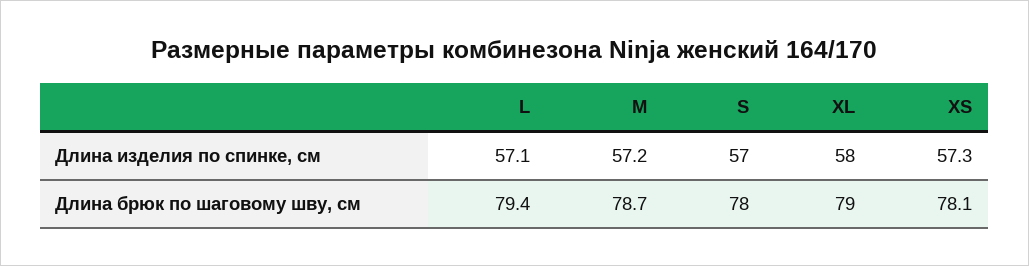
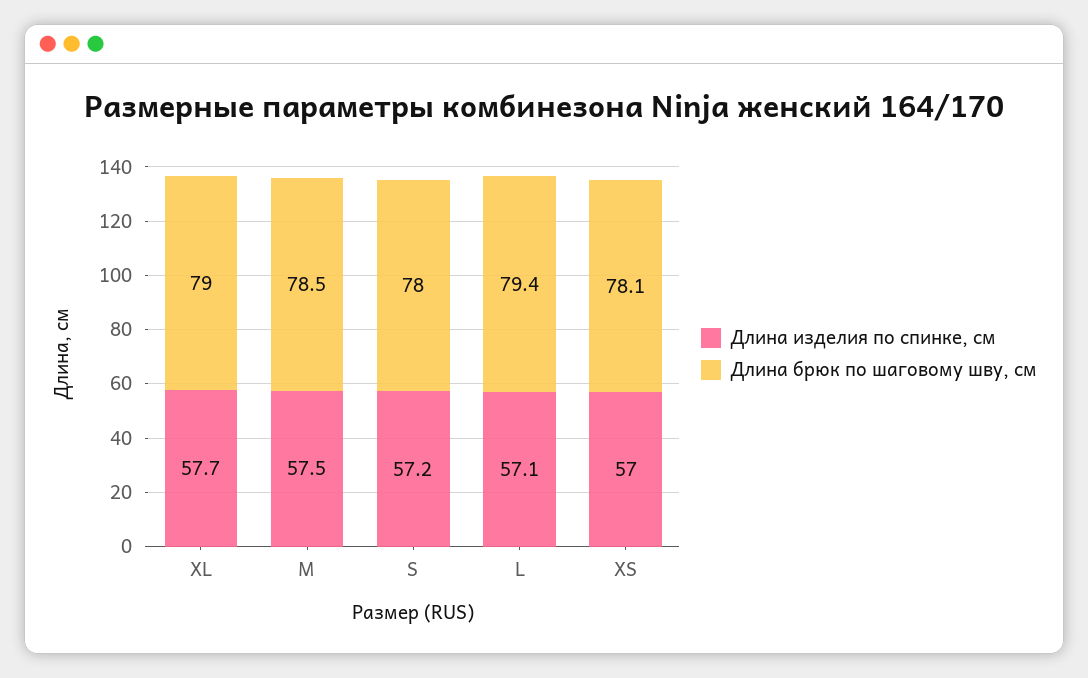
  {
    "Длина изделия по спинке, см": {
      "L": 57.1,
-     "M": 57.2,
+     "M": 57.5,
-     "S": 57,
+     "S": 57.2,
-     "XL": 58,
+     "XL": 57.7,
-     "XS": 57.3
+     "XS": 57
    },
    "Длина брюк по шаговому шву, см": {
      "L": 79.4,
-     "M": 78.7,
+     "M": 78.5,
      "S": 78,
      "XL": 79,
      "XS": 78.1
    }
  }

